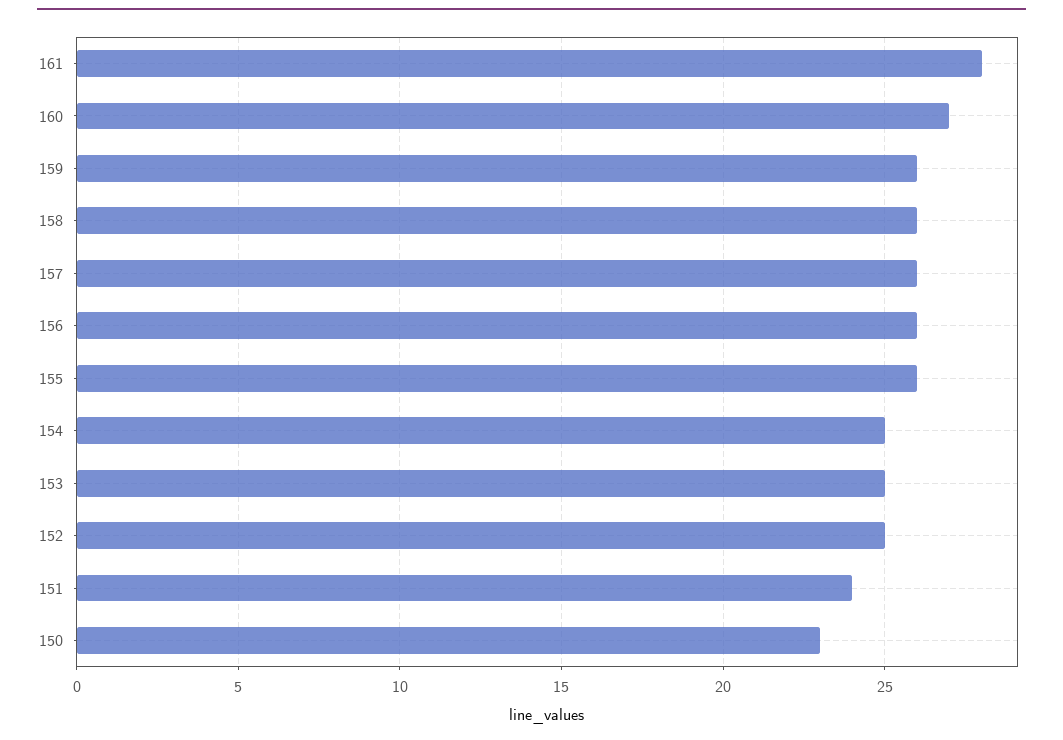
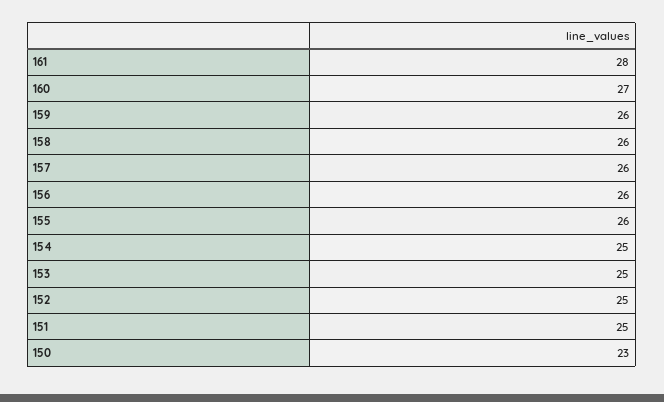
  {
    "161": 28,
    "160": 27,
    "159": 26,
    "158": 26,
    "157": 26,
    "156": 26,
    "155": 26,
    "154": 25,
    "153": 25,
    "152": 25,
-   "151": 24,
+   "151": 25,
    "150": 23
  }

